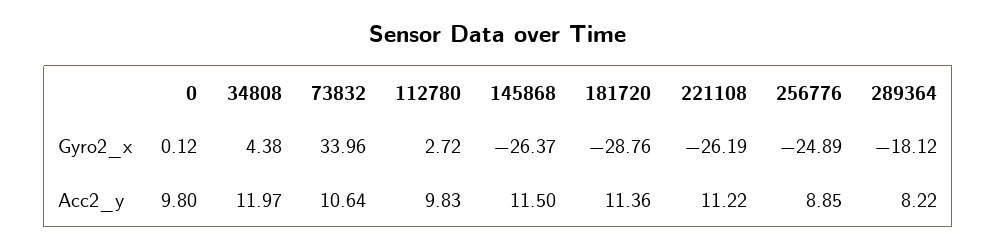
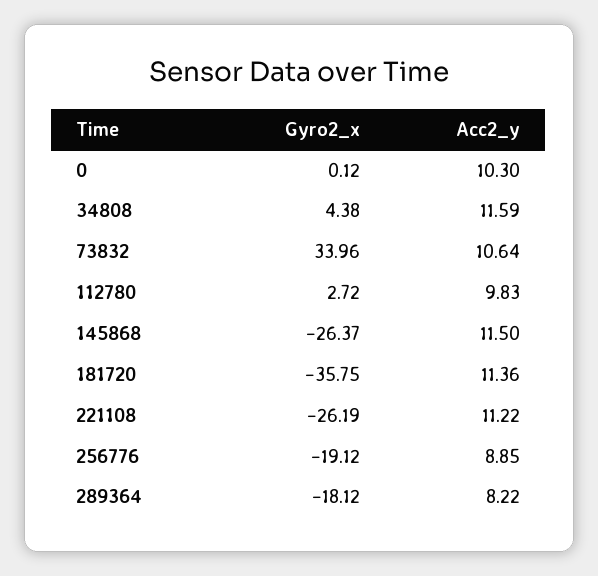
  {
    "0": {
      "Gyro2_x": 0.12,
-     "Acc2_y": 9.8
+     "Acc2_y": 10.3
    },
    "34808": {
      "Gyro2_x": 4.38,
-     "Acc2_y": 11.97
+     "Acc2_y": 11.59
    },
    "73832": {
      "Gyro2_x": 33.96,
      "Acc2_y": 10.64
    },
    "112780": {
      "Gyro2_x": 2.72,
      "Acc2_y": 9.83
    },
    "145868": {
      "Gyro2_x": -26.37,
      "Acc2_y": 11.5
    },
    "181720": {
-     "Gyro2_x": -28.76,
+     "Gyro2_x": -35.75,
      "Acc2_y": 11.36
    },
    "221108": {
      "Gyro2_x": -26.19,
      "Acc2_y": 11.22
    },
    "256776": {
-     "Gyro2_x": -24.89,
+     "Gyro2_x": -19.12,
      "Acc2_y": 8.85
    },
    "289364": {
      "Gyro2_x": -18.12,
      "Acc2_y": 8.22
    }
  }

